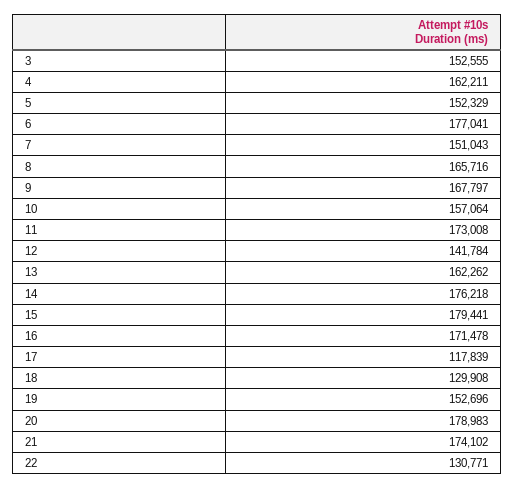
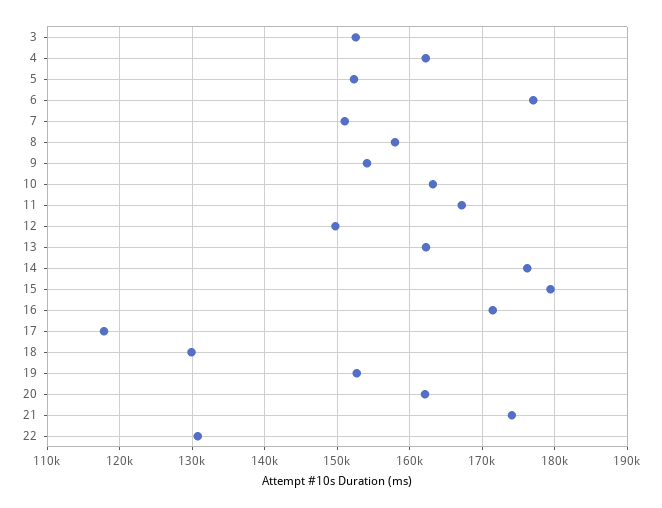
  {
    "3": 152555,
    "4": 162211,
    "5": 152329,
    "6": 177041,
    "7": 151043,
-   "8": 165716,
+   "8": 158000,
-   "9": 167797,
+   "9": 154000,
-   "10": 157064,
+   "10": 163000,
-   "11": 173008,
+   "11": 167000,
-   "12": 141784,
+   "12": 150000,
    "13": 162262,
    "14": 176218,
    "15": 179441,
    "16": 171478,
    "17": 117839,
    "18": 129908,
    "19": 152696,
-   "20": 178983,
+   "20": 162000,
    "21": 174102,
    "22": 130771
  }

